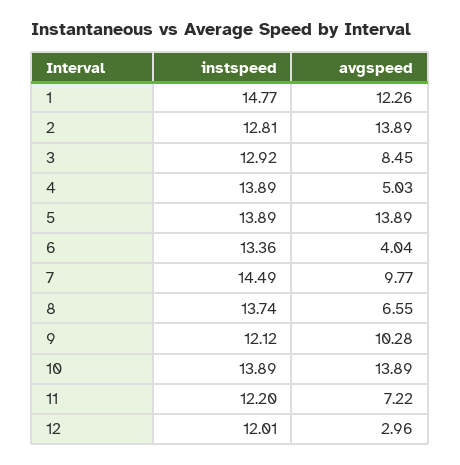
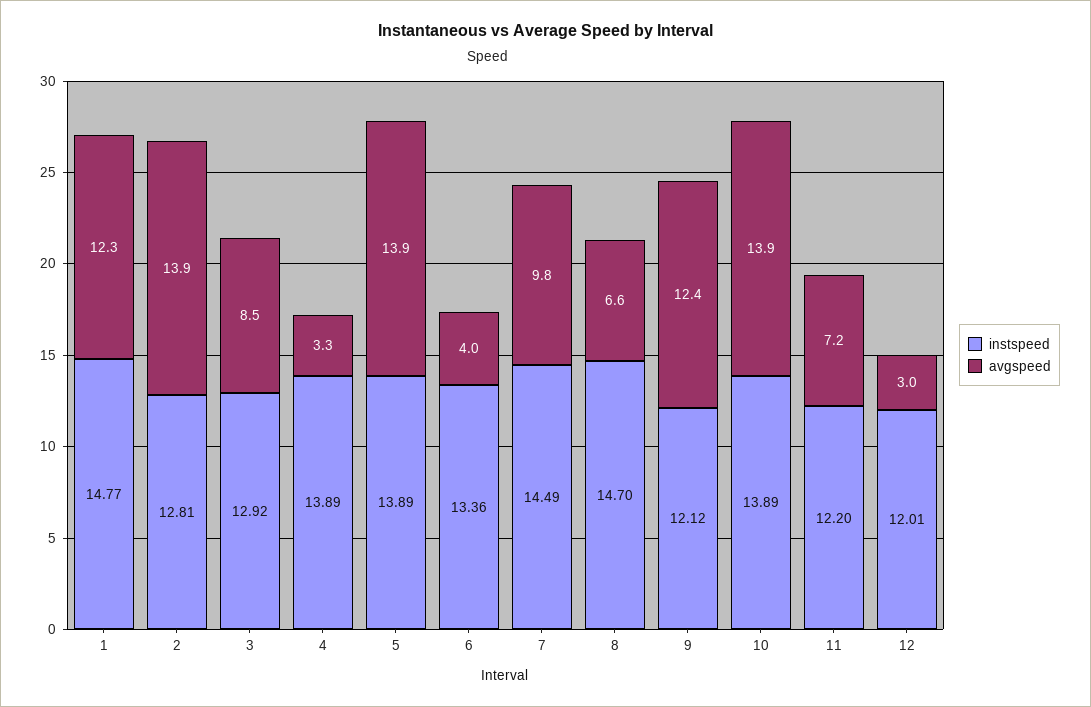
  {
    "instspeed": {
      "1": 14.77,
      "2": 12.81,
      "3": 12.92,
      "4": 13.89,
      "5": 13.89,
      "6": 13.36,
      "7": 14.49,
-     "8": 13.74,
+     "8": 14.7,
      "9": 12.12,
      "10": 13.89,
      "11": 12.2,
      "12": 12.01
    },
    "avgspeed": {
      "1": 12.26,
      "2": 13.89,
      "3": 8.45,
-     "4": 5.03,
+     "4": 3.3,
      "5": 13.89,
      "6": 4.04,
      "7": 9.77,
      "8": 6.55,
-     "9": 10.28,
+     "9": 12.4,
      "10": 13.89,
      "11": 7.22,
      "12": 2.96
    }
  }

